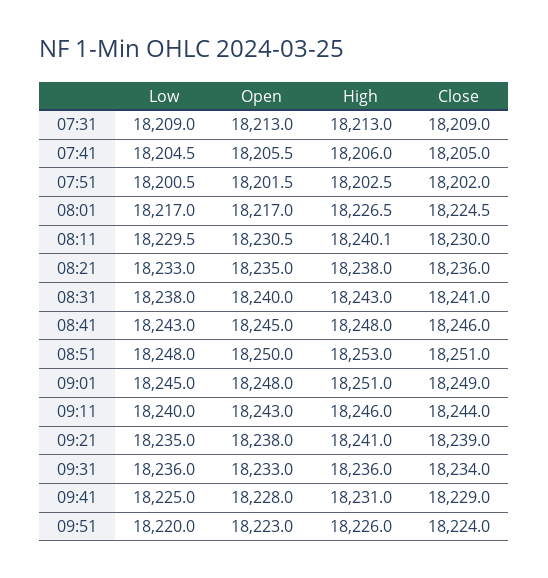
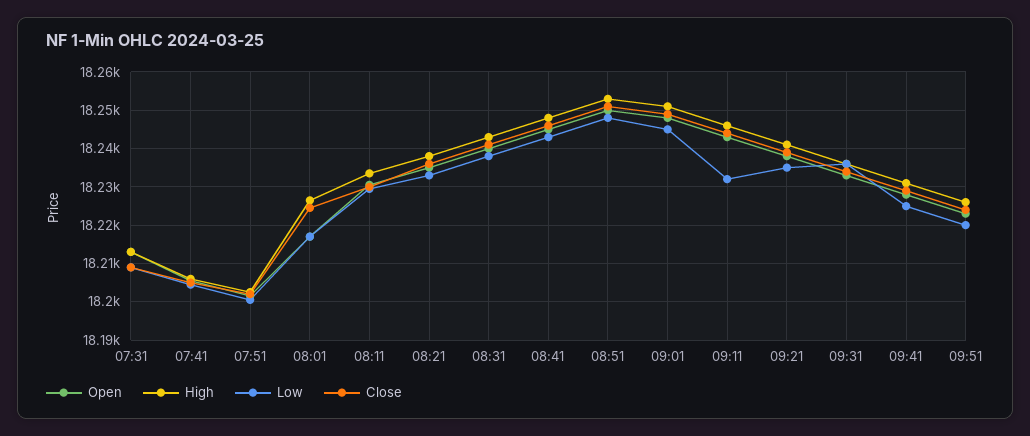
  {
    "Low": {
      "07:31": 18209,
      "07:41": 18204.5,
      "07:51": 18200.5,
      "08:01": 18217,
      "08:11": 18229.5,
      "08:21": 18233,
      "08:31": 18238,
      "08:41": 18243,
      "08:51": 18248,
      "09:01": 18245,
-     "09:11": 18240,
+     "09:11": 18232,
      "09:21": 18235,
      "09:31": 18236,
      "09:41": 18225,
      "09:51": 18220
    },
    "Open": {
      "07:31": 18213,
      "07:41": 18205.5,
      "07:51": 18201.5,
      "08:01": 18217,
      "08:11": 18230.5,
      "08:21": 18235,
      "08:31": 18240,
      "08:41": 18245,
      "08:51": 18250,
      "09:01": 18248,
      "09:11": 18243,
      "09:21": 18238,
      "09:31": 18233,
      "09:41": 18228,
      "09:51": 18223
    },
    "High": {
      "07:31": 18213,
      "07:41": 18206,
      "07:51": 18202.5,
      "08:01": 18226.5,
-     "08:11": 18240.1,
+     "08:11": 18234,
      "08:21": 18238,
      "08:31": 18243,
      "08:41": 18248,
      "08:51": 18253,
      "09:01": 18251,
      "09:11": 18246,
      "09:21": 18241,
      "09:31": 18236,
      "09:41": 18231,
      "09:51": 18226
    },
    "Close": {
      "07:31": 18209,
      "07:41": 18205,
      "07:51": 18202,
      "08:01": 18224.5,
      "08:11": 18230,
      "08:21": 18236,
      "08:31": 18241,
      "08:41": 18246,
      "08:51": 18251,
      "09:01": 18249,
      "09:11": 18244,
      "09:21": 18239,
      "09:31": 18234,
      "09:41": 18229,
      "09:51": 18224
    }
  }

